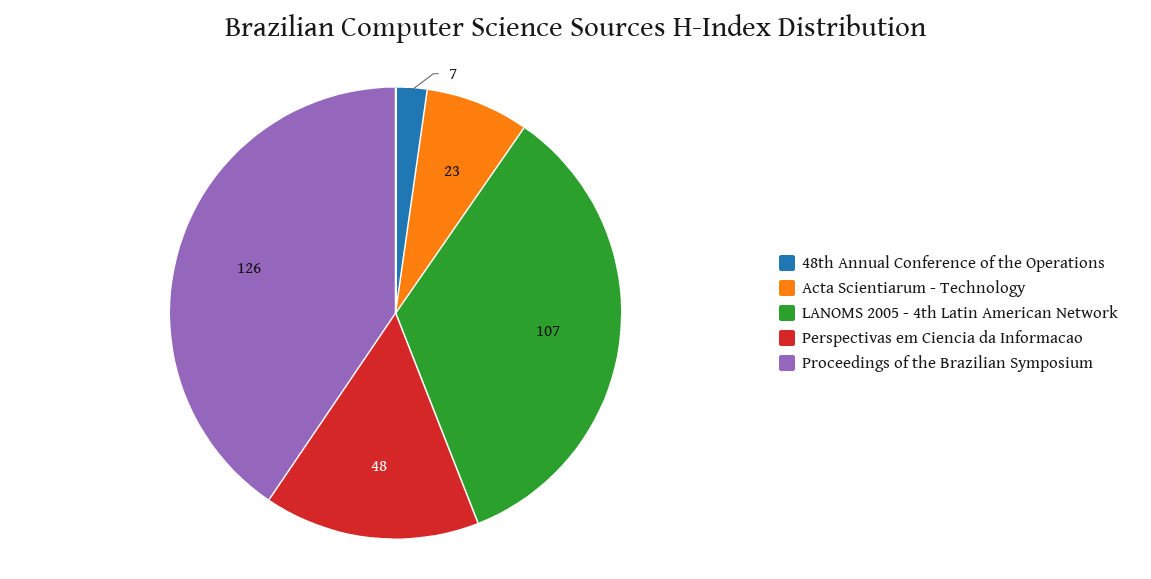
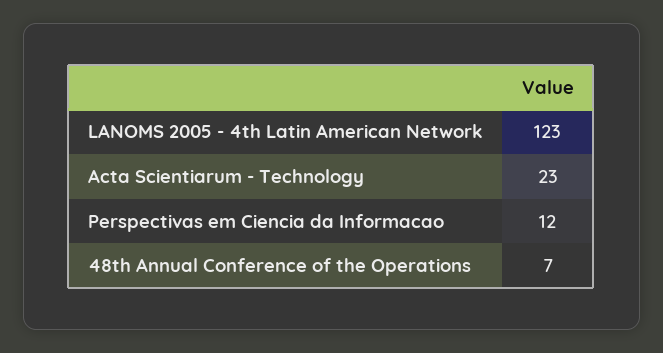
  {
    "48th Annual Conference of the Operations": 7,
    "Acta Scientiarum - Technology": 23,
-   "LANOMS 2005 - 4th Latin American Network": 107,
+   "LANOMS 2005 - 4th Latin American Network": 123,
-   "Perspectivas em Ciencia da Informacao": 48,
+   "Perspectivas em Ciencia da Informacao": 12
-   "Proceedings of the Brazilian Symposium": 126
  }

